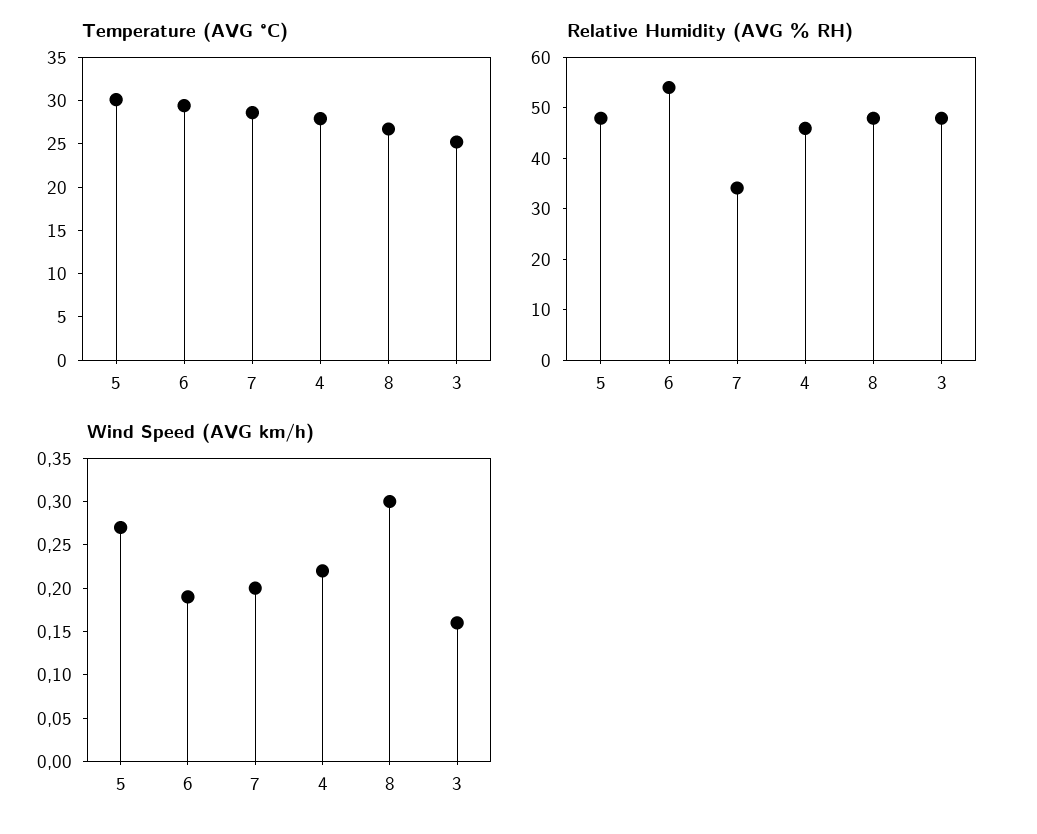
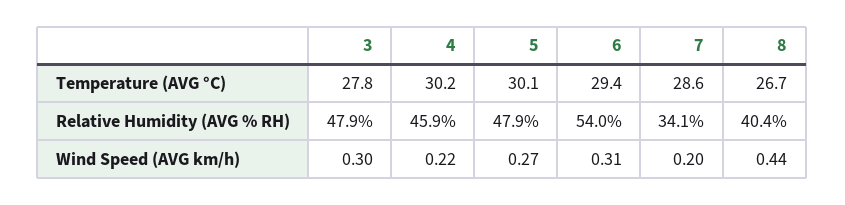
  {
    "Temperature (AVG °C)": {
      "5": 30.1,
      "6": 29.4,
      "7": 28.6,
-     "4": 28,
+     "4": 30.2,
      "8": 26.7,
-     "3": 25
+     "3": 27.8
    },
    "Relative Humidity (AVG % RH)": {
      "5": 47.9,
      "6": 54,
      "7": 34.1,
      "4": 45.9,
-     "8": 48,
+     "8": 40.4,
      "3": 47.9
    },
    "Wind Speed (AVG km/h)": {
      "5": 0.27,
-     "6": 0.19,
+     "6": 0.31,
      "7": 0.2,
      "4": 0.22,
-     "8": 0.3,
+     "8": 0.44,
-     "3": 0.16
+     "3": 0.3
    }
  }

